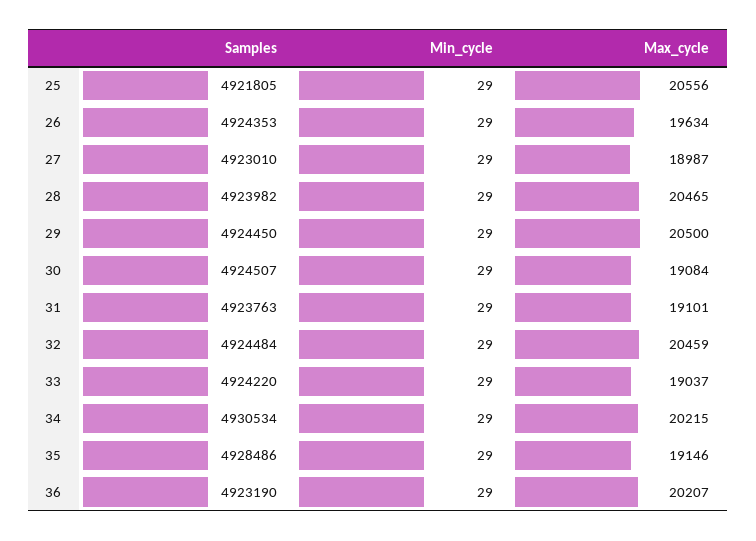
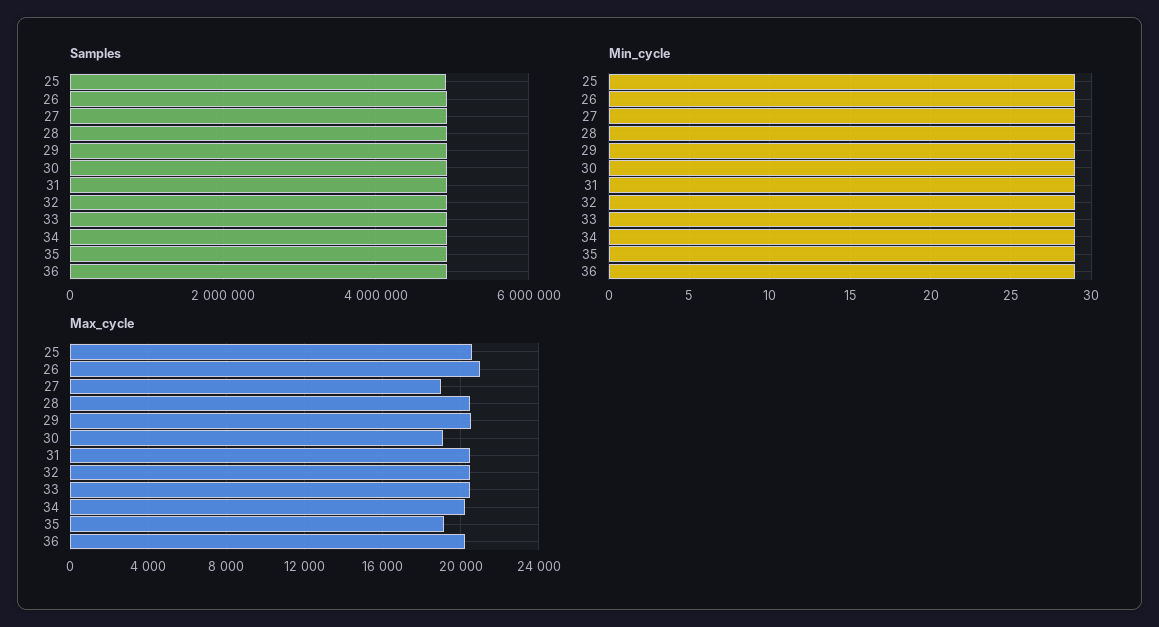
  {
    "Samples": {
      "25": 4921805,
      "26": 4924353,
      "27": 4923010,
      "28": 4923982,
      "29": 4924450,
      "30": 4924507,
      "31": 4923763,
      "32": 4924484,
      "33": 4924220,
      "34": 4930534,
      "35": 4928486,
      "36": 4923190
    },
    "Min_cycle": {
      "25": 29,
      "26": 29,
      "27": 29,
      "28": 29,
      "29": 29,
      "30": 29,
      "31": 29,
      "32": 29,
      "33": 29,
      "34": 29,
      "35": 29,
      "36": 29
    },
    "Max_cycle": {
      "25": 20556,
-     "26": 19634,
+     "26": 21000,
      "27": 18987,
      "28": 20465,
      "29": 20500,
      "30": 19084,
-     "31": 19101,
+     "31": 20500,
      "32": 20459,
-     "33": 19037,
+     "33": 20500,
      "34": 20215,
      "35": 19146,
      "36": 20207
    }
  }

